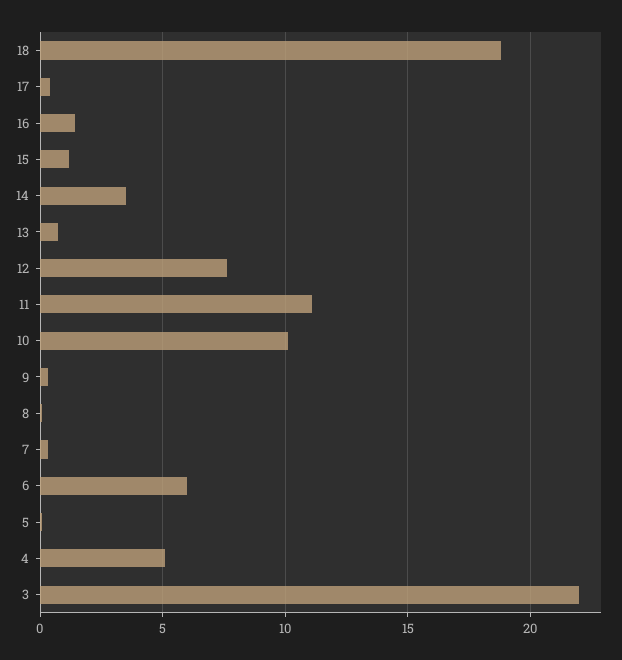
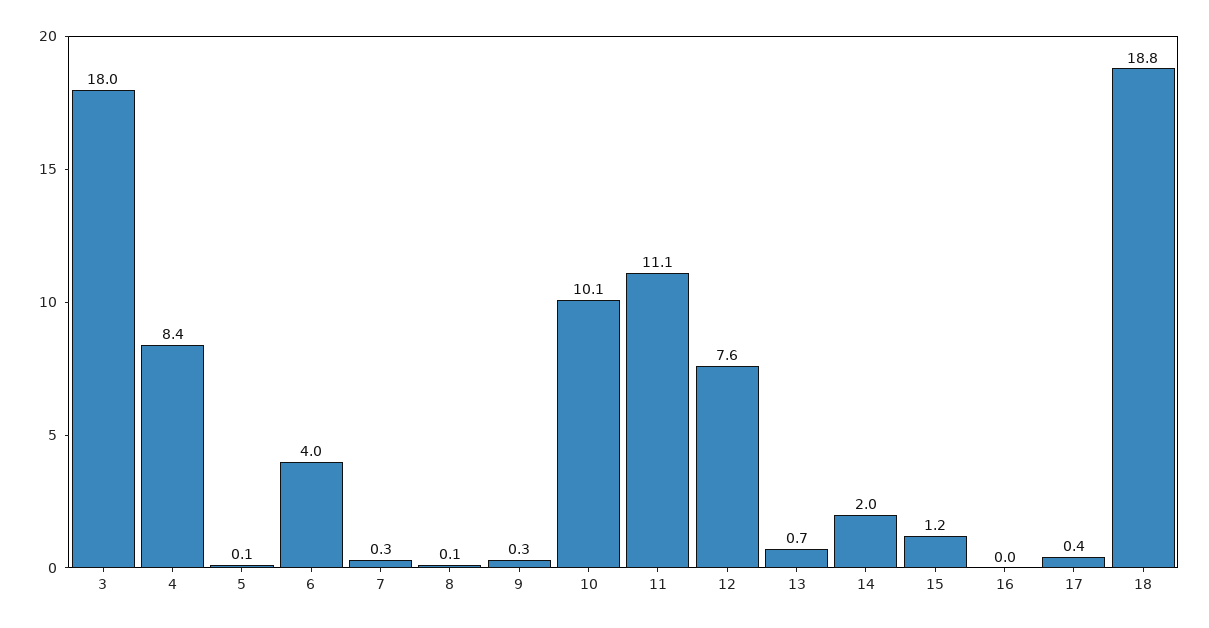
  {
    "18": 18.8,
    "17": 0.4,
-   "16": 1.5,
+   "16": 0,
    "15": 1.2,
-   "14": 3.5,
+   "14": 2,
    "13": 0.7,
    "12": 7.6,
    "11": 11.1,
    "10": 10.1,
    "9": 0.3,
    "8": 0.1,
    "7": 0.3,
-   "6": 6,
+   "6": 4,
    "5": 0.1,
-   "4": 5,
+   "4": 8.4,
-   "3": 22
+   "3": 18
  }

